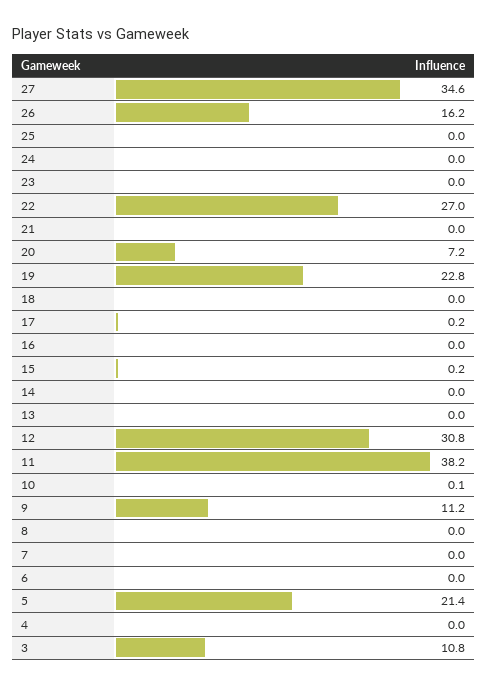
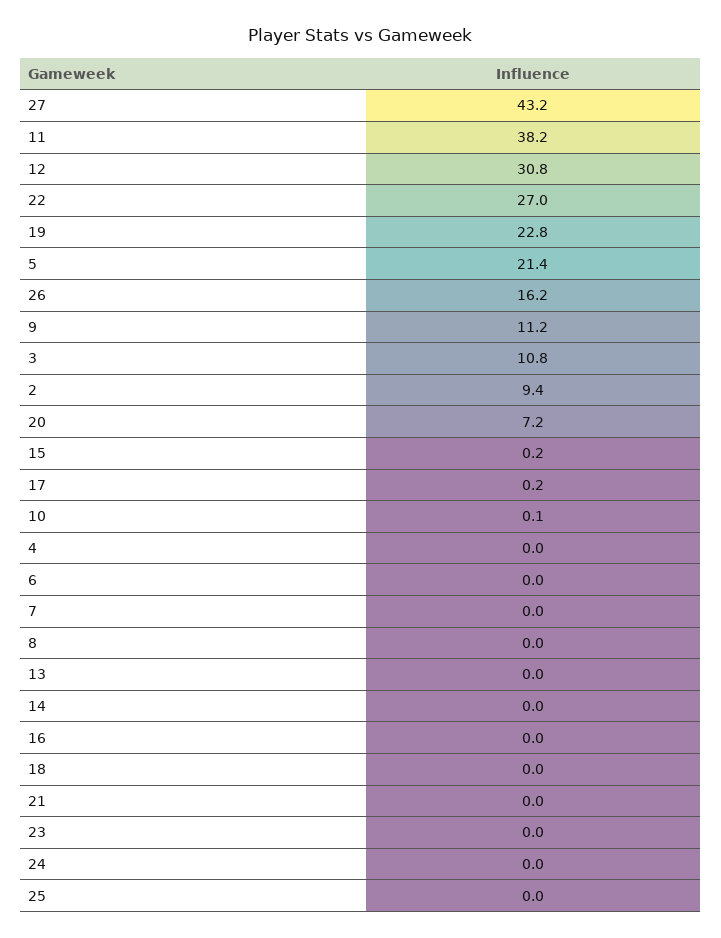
  {
-   "27": 34.6,
+   "27": 43.2,
    "26": 16.2,
    "25": 0,
    "24": 0,
    "23": 0,
    "22": 27,
    "21": 0,
    "20": 7.2,
    "19": 22.8,
    "18": 0,
    "17": 0.2,
    "16": 0,
    "15": 0.2,
    "14": 0,
    "13": 0,
    "12": 30.8,
    "11": 38.2,
    "10": 0.1,
    "9": 11.2,
    "8": 0,
    "7": 0,
    "6": 0,
    "5": 21.4,
    "4": 0,
-   "3": 10.8
+   "3": 10.8,
+   "2": 9.4
  }

